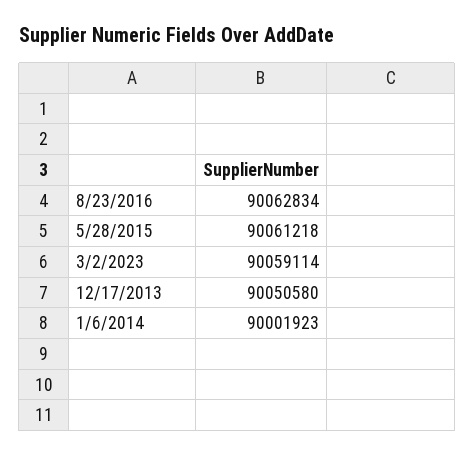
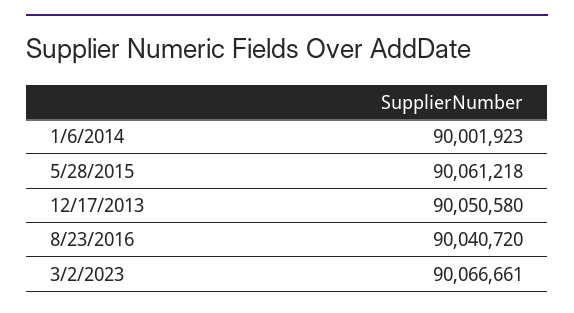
  {
-   "8/23/2016": 90062834,
+   "8/23/2016": 90040720,
    "5/28/2015": 90061218,
-   "3/2/2023": 90059114,
+   "3/2/2023": 90066661,
    "12/17/2013": 90050580,
    "1/6/2014": 90001923
  }

